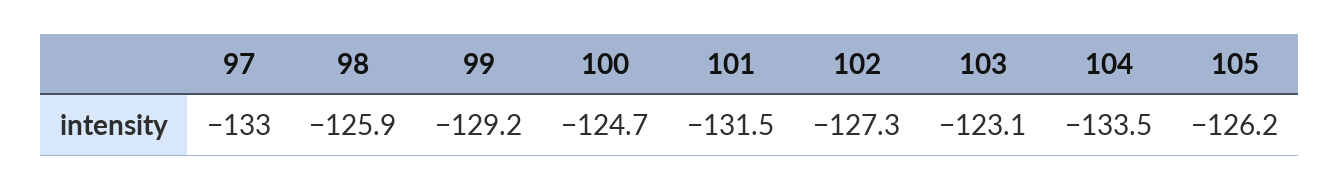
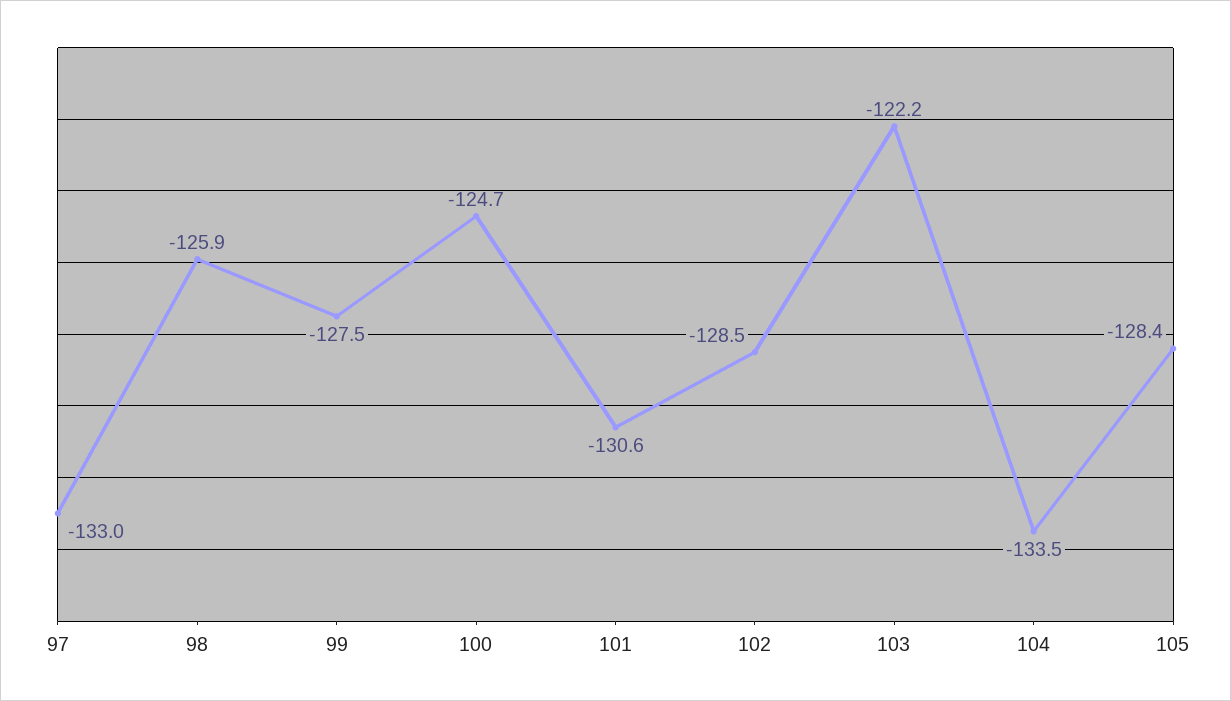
  {
    "97": -133,
    "98": -125.9,
-   "99": -129.2,
+   "99": -127.5,
    "100": -124.7,
-   "101": -131.5,
+   "101": -130.6,
-   "102": -127.3,
+   "102": -128.5,
-   "103": -123.1,
+   "103": -122.2,
    "104": -133.5,
-   "105": -126.2
+   "105": -128.4
  }

